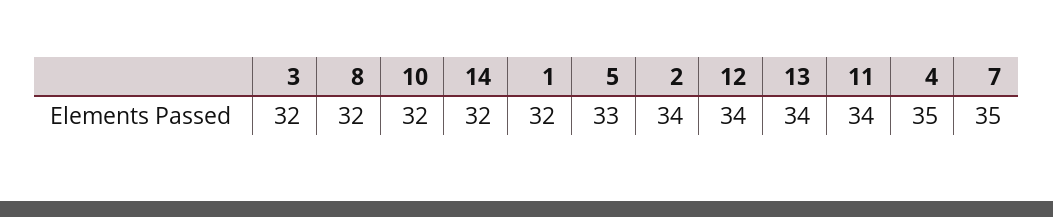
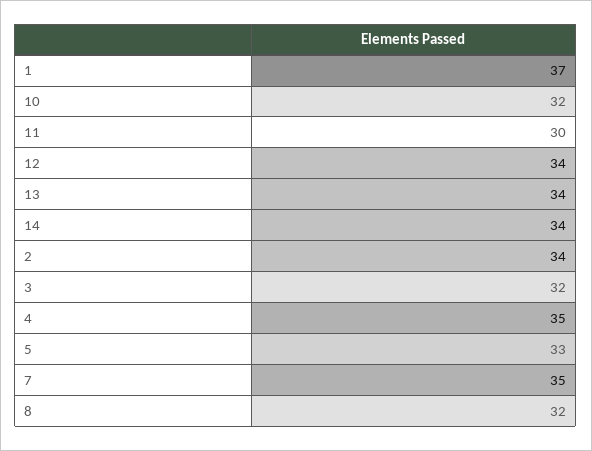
  {
    "3": 32,
    "8": 32,
    "10": 32,
-   "14": 32,
+   "14": 34,
-   "1": 32,
+   "1": 37,
    "5": 33,
    "2": 34,
    "12": 34,
    "13": 34,
-   "11": 34,
+   "11": 30,
    "4": 35,
    "7": 35
  }

